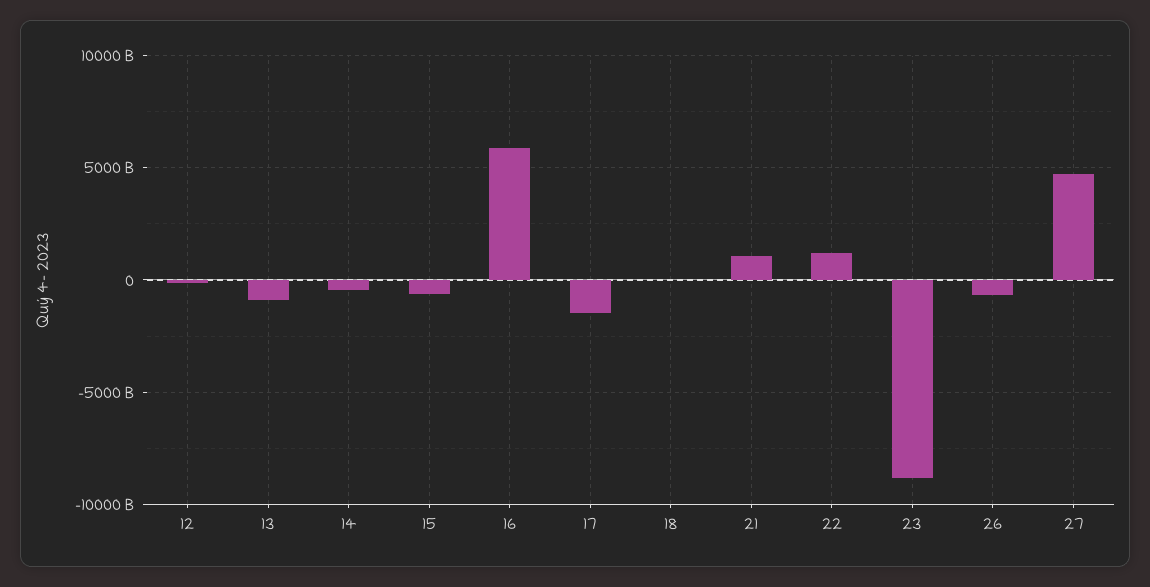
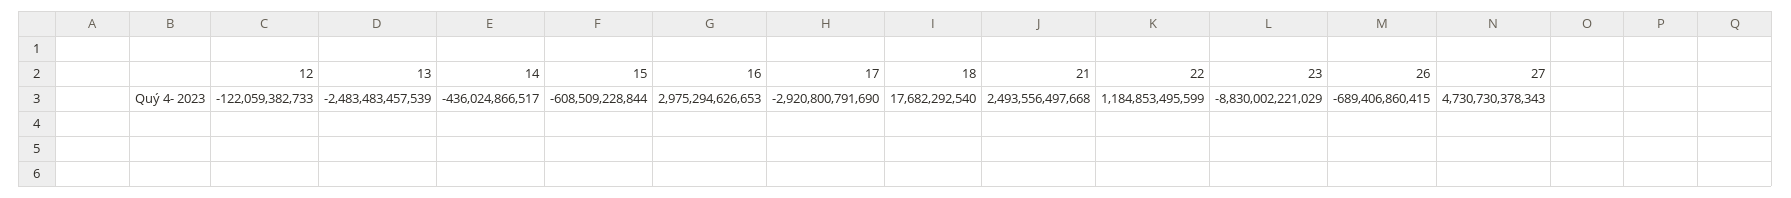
  {
    "12": -122059382733,
-   "13": -1000000000000,
+   "13": -2483483457539,
    "14": -436024866517,
    "15": -608509228844,
-   "16": 6000000000000,
+   "16": 2975294626653,
-   "17": -1500000000000,
+   "17": -2920800791690,
    "18": 17682292540,
-   "21": 1000000000000,
+   "21": 2493556497668,
    "22": 1184853495599,
    "23": -8830002221029,
    "26": -689406860415,
    "27": 4730730378343
  }

